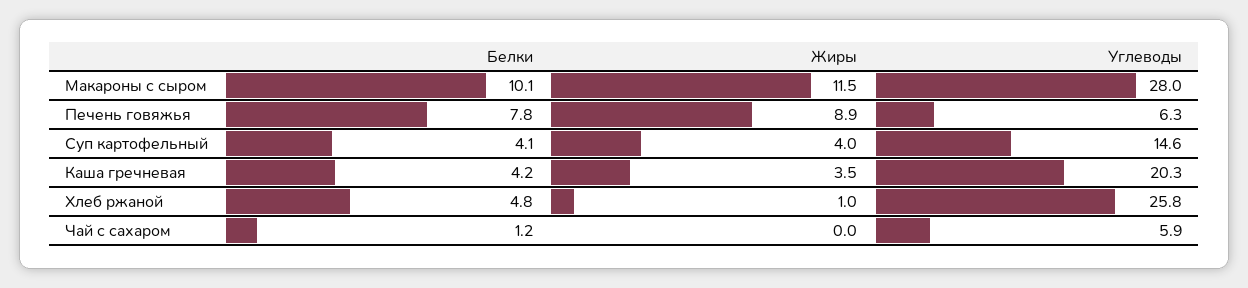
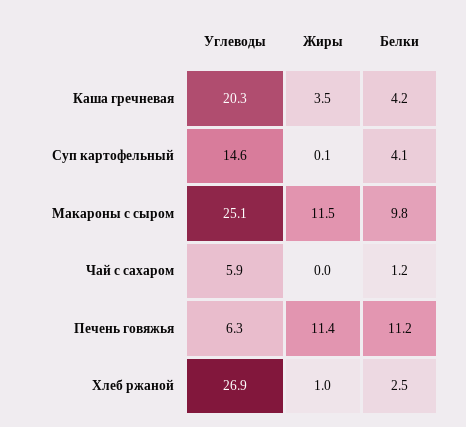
  {
    "Белки": {
-     "Макароны с сыром": 10.1,
+     "Макароны с сыром": 9.8,
-     "Печень говяжья": 7.8,
+     "Печень говяжья": 11.2,
      "Суп картофельный": 4.1,
      "Каша гречневая": 4.2,
-     "Хлеб ржаной": 4.8,
+     "Хлеб ржаной": 2.5,
      "Чай с сахаром": 1.2
    },
    "Жиры": {
      "Макароны с сыром": 11.5,
-     "Печень говяжья": 8.9,
+     "Печень говяжья": 11.4,
-     "Суп картофельный": 4,
+     "Суп картофельный": 0.1,
      "Каша гречневая": 3.5,
      "Хлеб ржаной": 1,
      "Чай с сахаром": 0
    },
    "Углеводы": {
-     "Макароны с сыром": 28,
+     "Макароны с сыром": 25.1,
      "Печень говяжья": 6.3,
      "Суп картофельный": 14.6,
      "Каша гречневая": 20.3,
-     "Хлеб ржаной": 25.8,
+     "Хлеб ржаной": 26.9,
      "Чай с сахаром": 5.9
    }
  }

